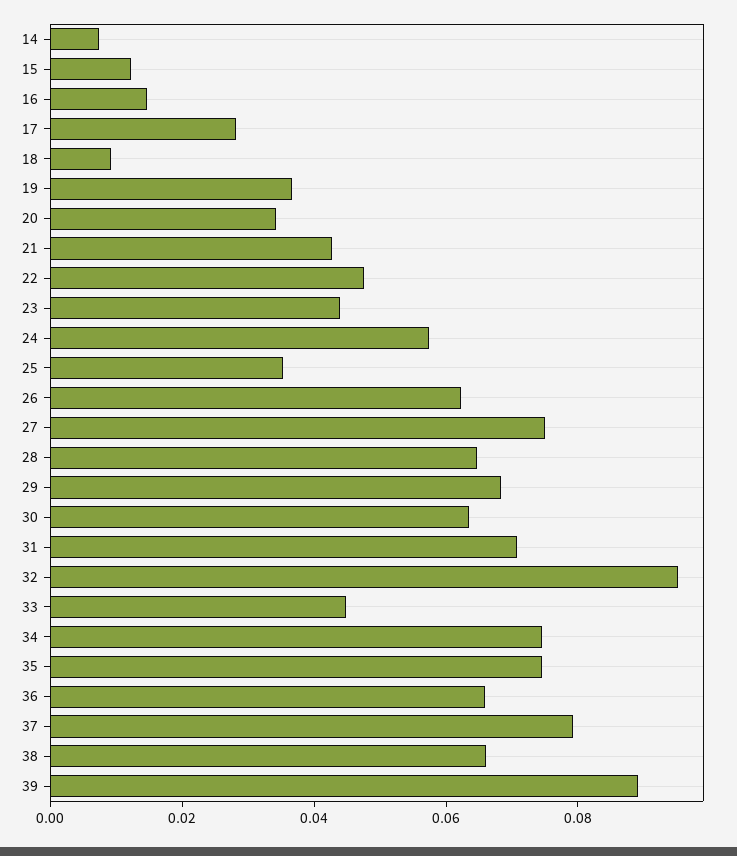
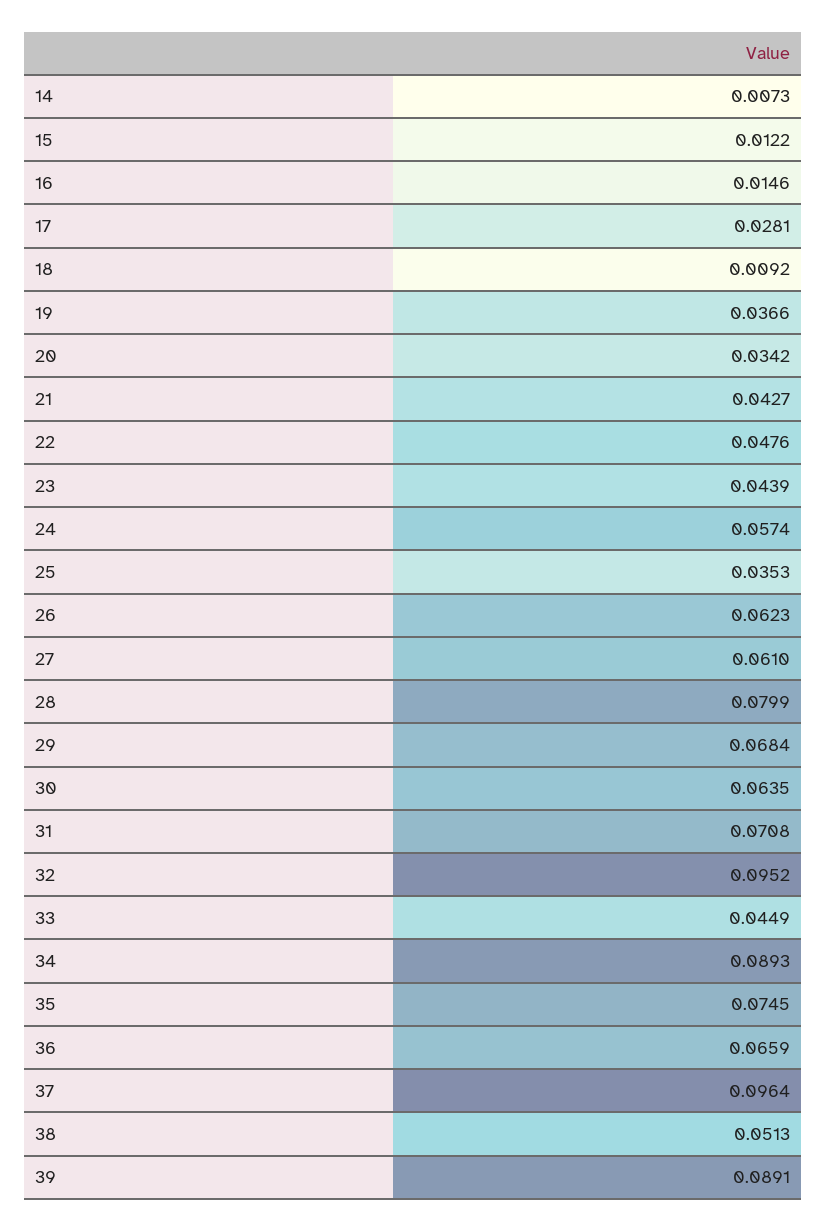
  {
    "14": 0.0073,
    "15": 0.0122,
    "16": 0.0146,
    "17": 0.0281,
    "18": 0.0092,
    "19": 0.0366,
    "20": 0.0342,
    "21": 0.0427,
    "22": 0.0476,
    "23": 0.0439,
    "24": 0.0574,
    "25": 0.0353,
    "26": 0.0623,
-   "27": 0.075,
+   "27": 0.061,
-   "28": 0.065,
+   "28": 0.0799,
    "29": 0.0684,
    "30": 0.0635,
    "31": 0.0708,
    "32": 0.0952,
    "33": 0.0449,
-   "34": 0.075,
+   "34": 0.0893,
    "35": 0.0745,
    "36": 0.0659,
-   "37": 0.08,
+   "37": 0.0964,
-   "38": 0.065,
+   "38": 0.0513,
    "39": 0.0891
  }

